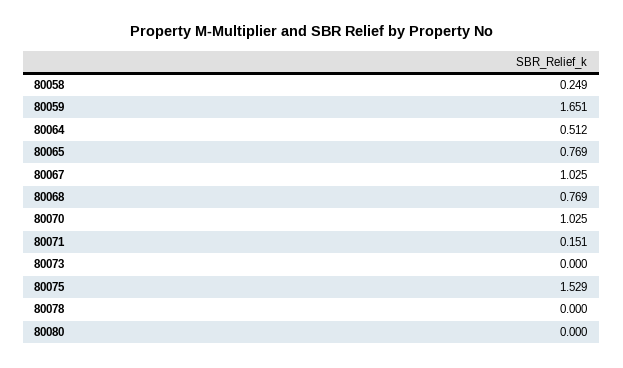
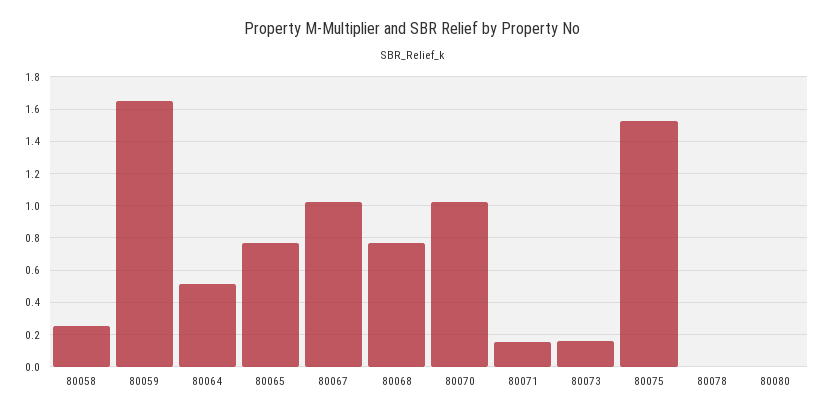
  {
    "80058": 0.249,
    "80059": 1.651,
    "80064": 0.512,
    "80065": 0.769,
    "80067": 1.025,
    "80068": 0.769,
    "80070": 1.025,
    "80071": 0.151,
-   "80073": 0,
+   "80073": 0.15,
    "80075": 1.529,
    "80078": 0,
    "80080": 0
  }

